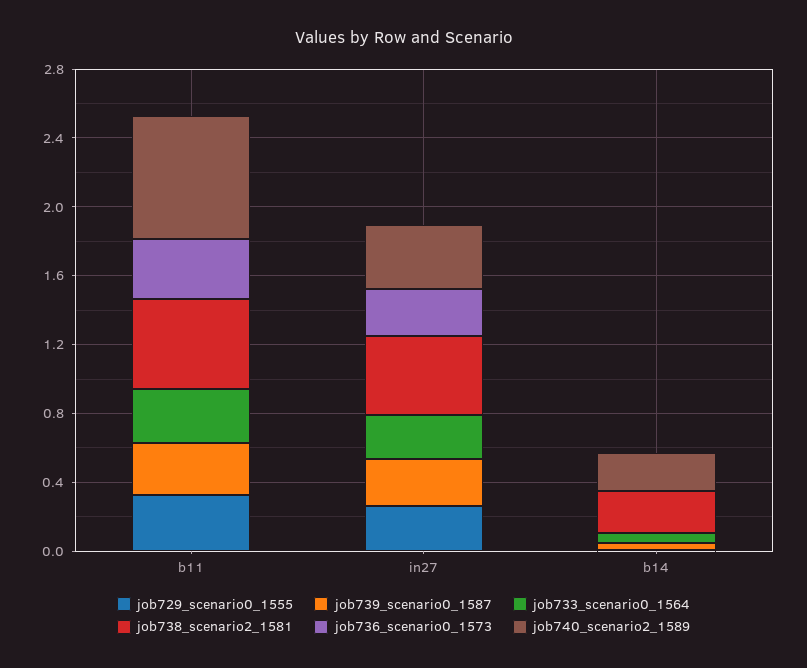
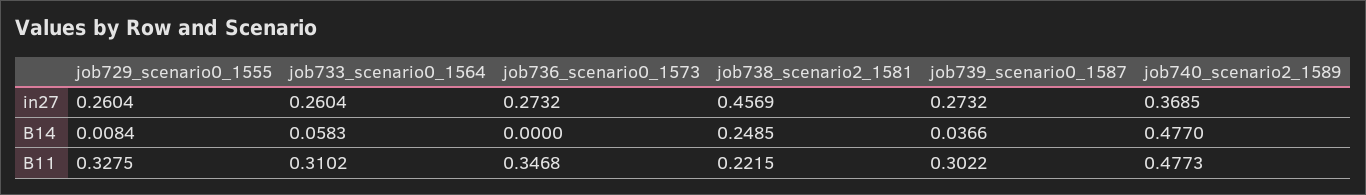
  {
    "job729_scenario0_1555": {
      "b11": 0.3275,
      "in27": 0.2604,
      "b14": 0.0084
    },
    "job739_scenario0_1587": {
      "b11": 0.3022,
      "in27": 0.2732,
      "b14": 0.0366
    },
    "job733_scenario0_1564": {
      "b11": 0.3102,
      "in27": 0.2604,
      "b14": 0.0583
    },
    "job738_scenario2_1581": {
-     "b11": 0.5,
+     "b11": 0.2215,
      "in27": 0.4569,
      "b14": 0.2485
    },
    "job736_scenario0_1573": {
      "b11": 0.3468,
      "in27": 0.2732,
      "b14": 0
    },
    "job740_scenario2_1589": {
-     "b11": 0.7,
+     "b11": 0.4773,
      "in27": 0.3685,
-     "b14": 0.2
+     "b14": 0.477
    }
  }

